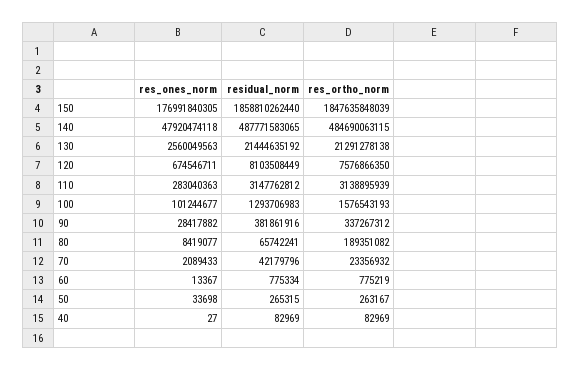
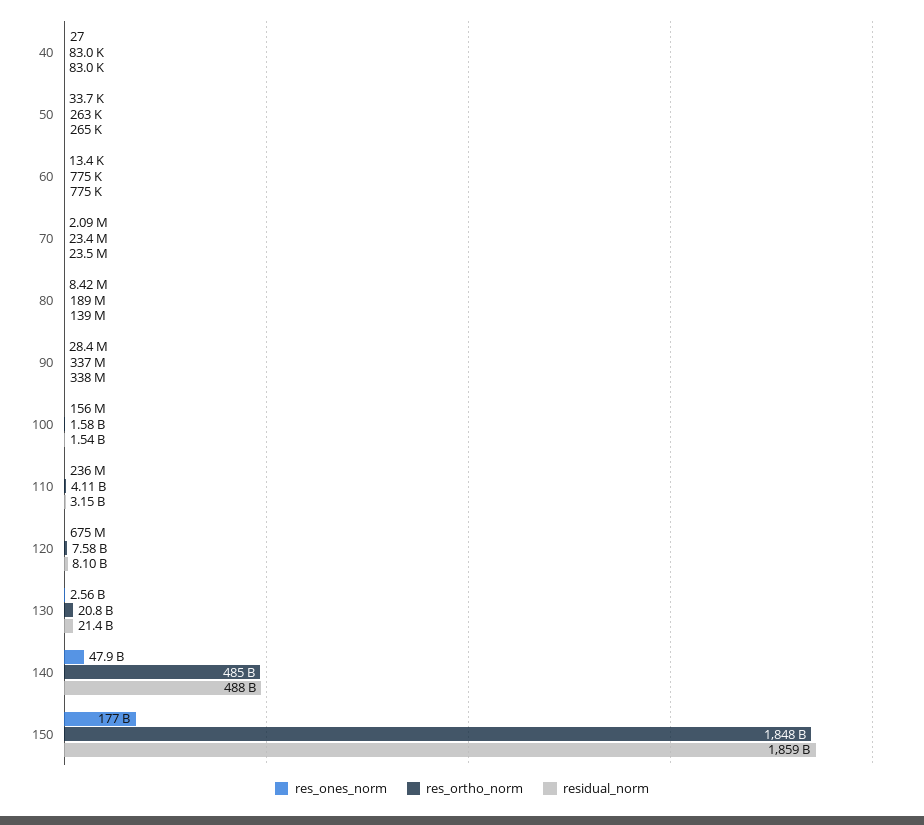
  {
    "res_ones_norm": {
      "150": 176991840305,
      "140": 47920474118,
      "130": 2560049563,
      "120": 674546711,
-     "110": 283040363,
+     "110": 236000000,
-     "100": 101244677,
+     "100": 156000000,
      "90": 28417882,
      "80": 8419077,
      "70": 2089433,
      "60": 13367,
      "50": 33698,
      "40": 27
    },
    "residual_norm": {
      "150": 1858810262440,
      "140": 487771583065,
      "130": 21444635192,
      "120": 8103508449,
      "110": 3147762812,
-     "100": 1293706983,
+     "100": 1540000000,
-     "90": 381861916,
+     "90": 338000000,
-     "80": 65742241,
+     "80": 139000000,
-     "70": 42179796,
+     "70": 23500000,
      "60": 775334,
      "50": 265315,
      "40": 82969
    },
    "res_ortho_norm": {
      "150": 1847635848039,
      "140": 484690063115,
-     "130": 21291278138,
+     "130": 20800000000,
      "120": 7576866350,
-     "110": 3138895939,
+     "110": 4110000000,
      "100": 1576543193,
      "90": 337267312,
      "80": 189351082,
      "70": 23356932,
      "60": 775219,
      "50": 263167,
      "40": 82969
    }
  }

